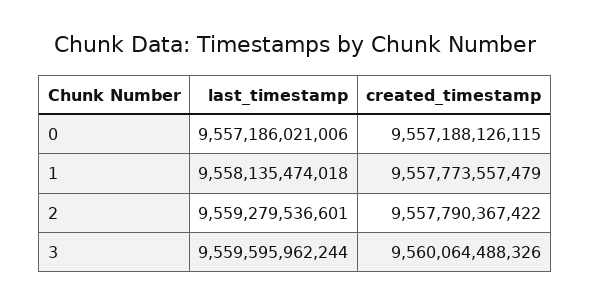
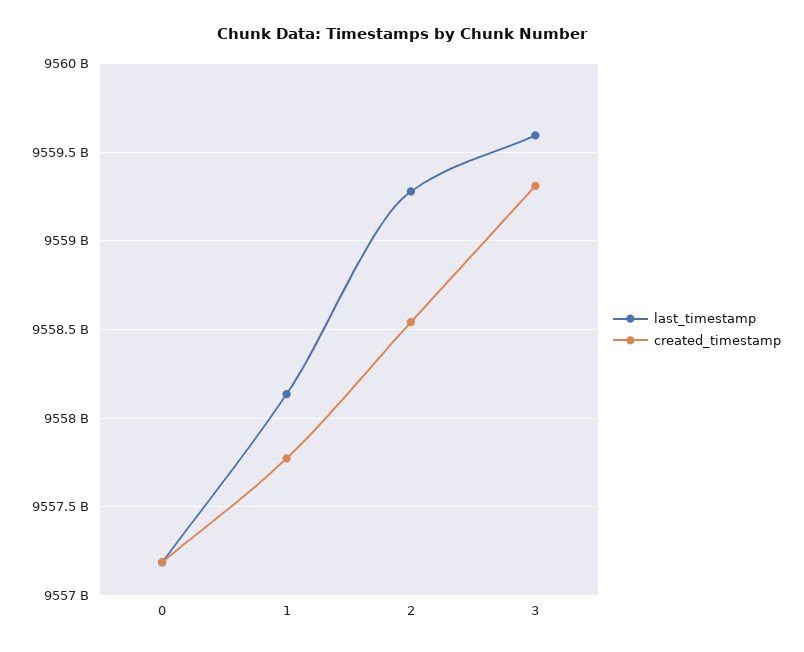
  {
    "last_timestamp": {
      "0": 9557186021006,
      "1": 9558135474018,
      "2": 9559279536601,
      "3": 9559595962244
    },
    "created_timestamp": {
      "0": 9557188126115,
      "1": 9557773557479,
-     "2": 9557790367422,
+     "2": 9558550000000,
-     "3": 9560064488326
+     "3": 9559300000000
    }
  }

